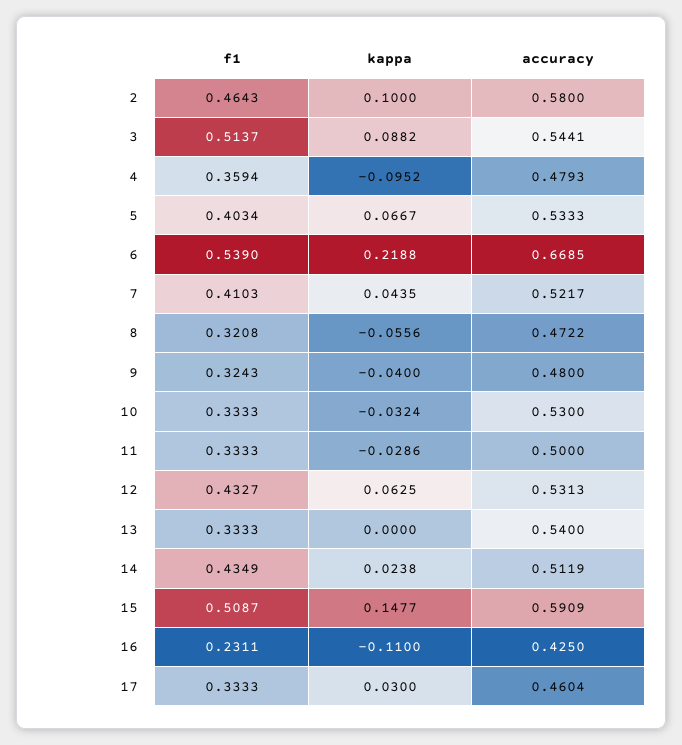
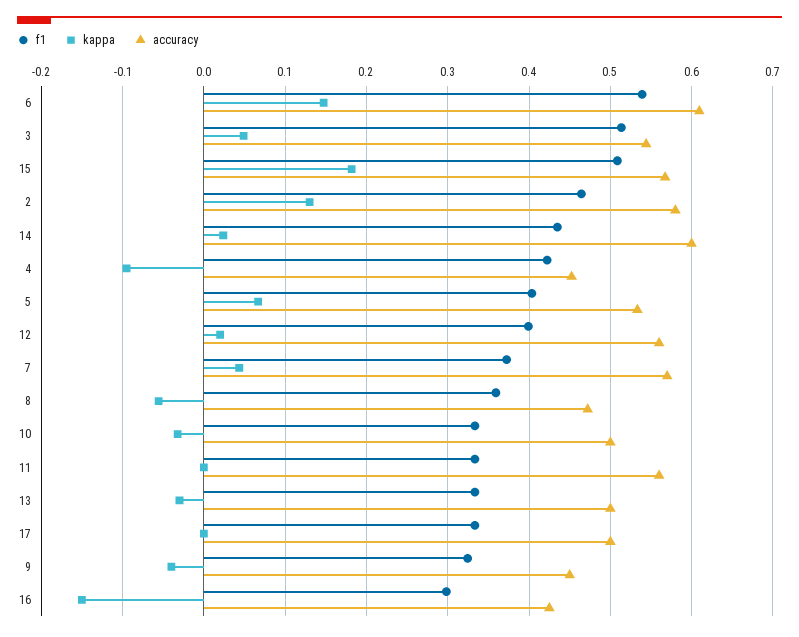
  {
    "f1": {
      "2": 0.4643,
      "3": 0.5137,
-     "4": 0.3594,
+     "4": 0.42,
      "5": 0.4034,
      "6": 0.539,
-     "7": 0.4103,
+     "7": 0.37,
-     "8": 0.3208,
+     "8": 0.36,
      "9": 0.3243,
      "10": 0.3333,
      "11": 0.3333,
-     "12": 0.4327,
+     "12": 0.4,
      "13": 0.3333,
      "14": 0.4349,
      "15": 0.5087,
-     "16": 0.2311,
+     "16": 0.3,
      "17": 0.3333
    },
    "kappa": {
-     "2": 0.1,
+     "2": 0.13,
-     "3": 0.0882,
+     "3": 0.05,
      "4": -0.0952,
      "5": 0.0667,
-     "6": 0.2188,
+     "6": 0.15,
      "7": 0.0435,
      "8": -0.0556,
      "9": -0.04,
      "10": -0.0324,
-     "11": -0.0286,
+     "11": 0,
-     "12": 0.0625,
+     "12": 0.02,
-     "13": 0,
+     "13": -0.03,
      "14": 0.0238,
-     "15": 0.1477,
+     "15": 0.18,
-     "16": -0.11,
+     "16": -0.15,
-     "17": 0.03
+     "17": 0
    },
    "accuracy": {
      "2": 0.58,
      "3": 0.5441,
-     "4": 0.4793,
+     "4": 0.45,
      "5": 0.5333,
-     "6": 0.6685,
+     "6": 0.61,
-     "7": 0.5217,
+     "7": 0.57,
      "8": 0.4722,
-     "9": 0.48,
+     "9": 0.45,
-     "10": 0.53,
+     "10": 0.5,
-     "11": 0.5,
+     "11": 0.56,
-     "12": 0.5313,
+     "12": 0.56,
-     "13": 0.54,
+     "13": 0.5,
-     "14": 0.5119,
+     "14": 0.6,
-     "15": 0.5909,
+     "15": 0.57,
      "16": 0.425,
-     "17": 0.4604
+     "17": 0.5
    }
  }

